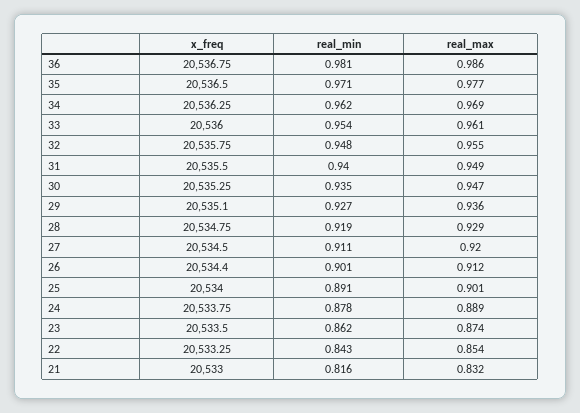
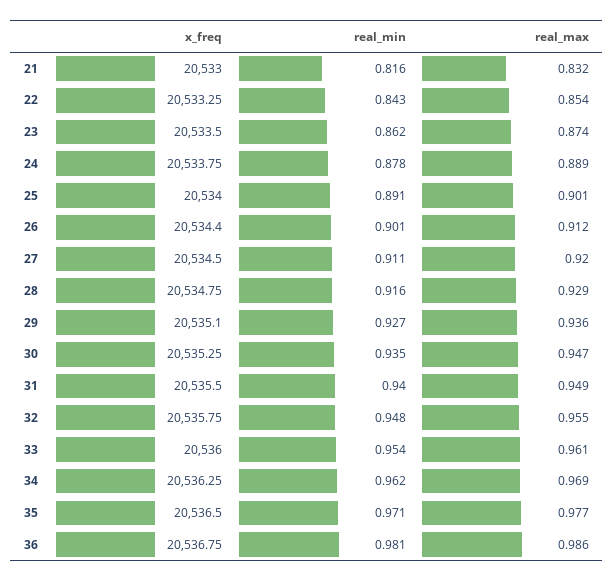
  {
    "x_freq": {
      "36": 20536.75,
      "35": 20536.5,
      "34": 20536.25,
      "33": 20536,
      "32": 20535.75,
      "31": 20535.5,
      "30": 20535.25,
      "29": 20535.1,
      "28": 20534.75,
      "27": 20534.5,
      "26": 20534.4,
      "25": 20534,
      "24": 20533.75,
      "23": 20533.5,
      "22": 20533.25,
      "21": 20533
    },
    "real_min": {
      "36": 0.981,
      "35": 0.971,
      "34": 0.962,
      "33": 0.954,
      "32": 0.948,
      "31": 0.94,
      "30": 0.935,
      "29": 0.927,
-     "28": 0.919,
+     "28": 0.916,
      "27": 0.911,
      "26": 0.901,
      "25": 0.891,
      "24": 0.878,
      "23": 0.862,
      "22": 0.843,
      "21": 0.816
    },
    "real_max": {
      "36": 0.986,
      "35": 0.977,
      "34": 0.969,
      "33": 0.961,
      "32": 0.955,
      "31": 0.949,
      "30": 0.947,
      "29": 0.936,
      "28": 0.929,
      "27": 0.92,
      "26": 0.912,
      "25": 0.901,
      "24": 0.889,
      "23": 0.874,
      "22": 0.854,
      "21": 0.832
    }
  }

